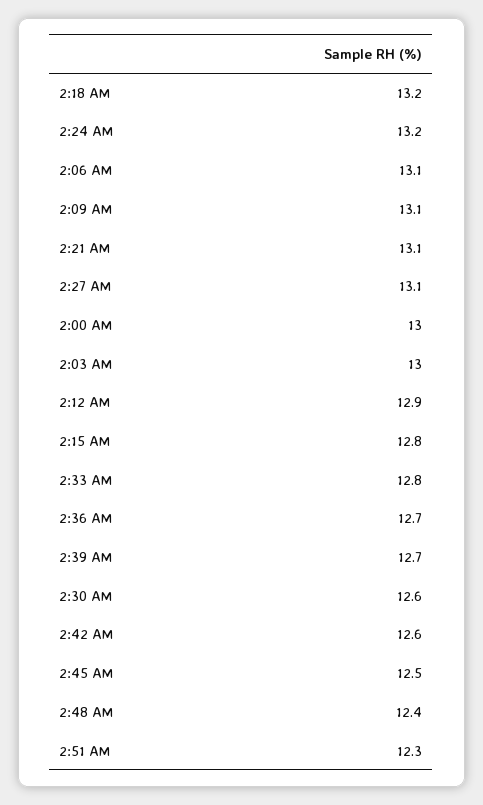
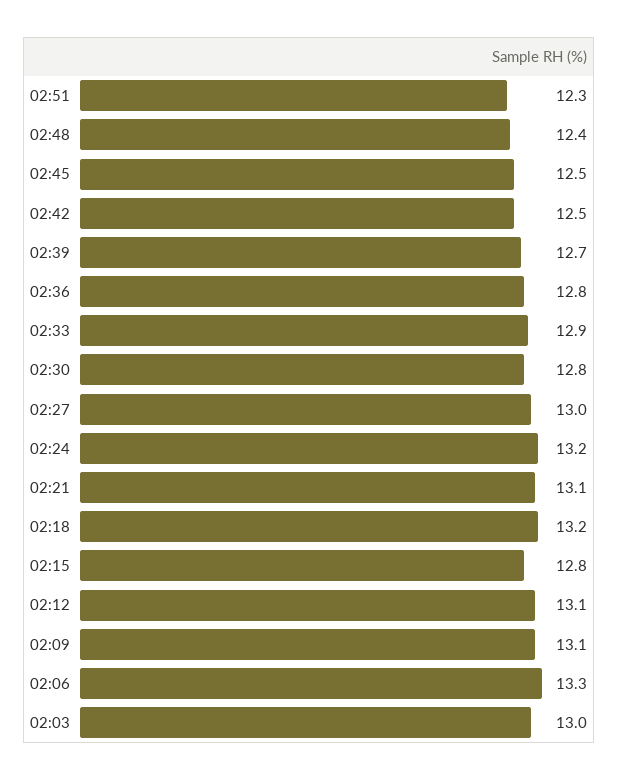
  {
    "2:18 AM": 13.2,
    "2:24 AM": 13.2,
-   "2:06 AM": 13.1,
+   "2:06 AM": 13.3,
    "2:09 AM": 13.1,
    "2:21 AM": 13.1,
-   "2:27 AM": 13.1,
+   "2:27 AM": 13,
-   "2:00 AM": 13,
    "2:03 AM": 13,
-   "2:12 AM": 12.9,
+   "2:12 AM": 13.1,
    "2:15 AM": 12.8,
-   "2:33 AM": 12.8,
+   "2:33 AM": 12.9,
-   "2:36 AM": 12.7,
+   "2:36 AM": 12.8,
    "2:39 AM": 12.7,
-   "2:30 AM": 12.6,
+   "2:30 AM": 12.8,
-   "2:42 AM": 12.6,
+   "2:42 AM": 12.5,
    "2:45 AM": 12.5,
    "2:48 AM": 12.4,
    "2:51 AM": 12.3
  }

